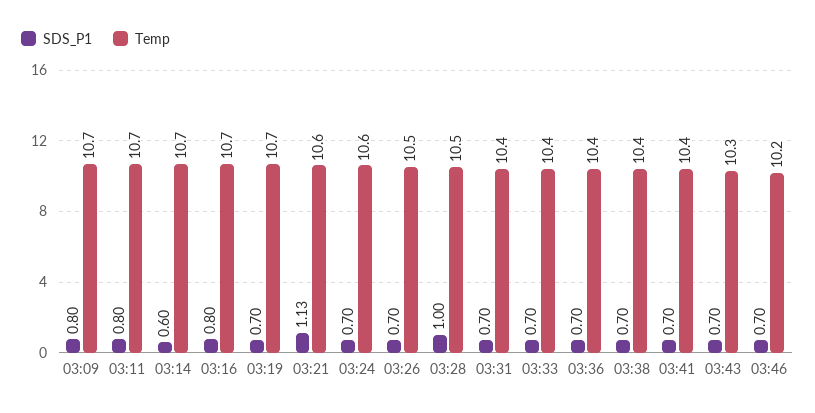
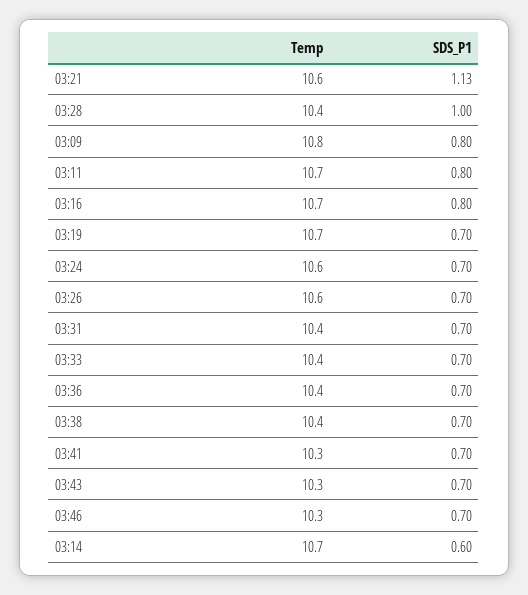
  {
    "SDS_P1": {
      "03:09": 0.8,
      "03:11": 0.8,
      "03:14": 0.6,
      "03:16": 0.8,
      "03:19": 0.7,
      "03:21": 1.13,
      "03:24": 0.7,
      "03:26": 0.7,
      "03:28": 1,
      "03:31": 0.7,
      "03:33": 0.7,
      "03:36": 0.7,
      "03:38": 0.7,
      "03:41": 0.7,
      "03:43": 0.7,
      "03:46": 0.7
    },
    "Temp": {
-     "03:09": 10.7,
+     "03:09": 10.8,
      "03:11": 10.7,
      "03:14": 10.7,
      "03:16": 10.7,
      "03:19": 10.7,
      "03:21": 10.6,
      "03:24": 10.6,
-     "03:26": 10.5,
+     "03:26": 10.6,
-     "03:28": 10.5,
+     "03:28": 10.4,
      "03:31": 10.4,
      "03:33": 10.4,
      "03:36": 10.4,
      "03:38": 10.4,
-     "03:41": 10.4,
+     "03:41": 10.3,
      "03:43": 10.3,
-     "03:46": 10.2
+     "03:46": 10.3
    }
  }

